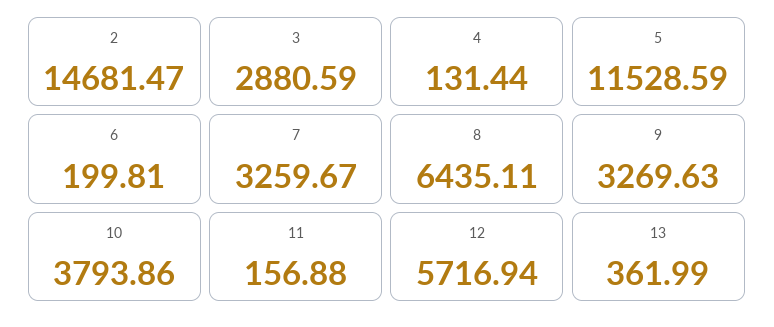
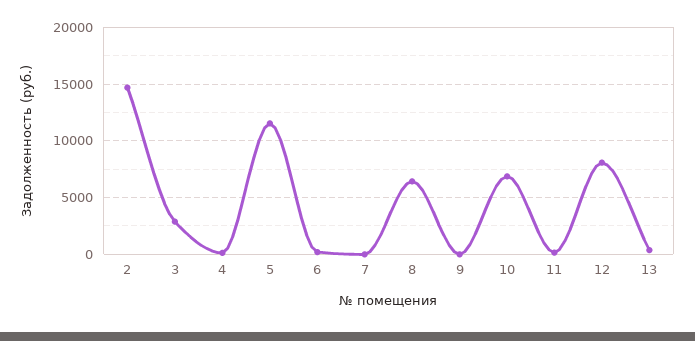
  {
    "2": 14681.47,
    "3": 2880.59,
    "4": 131.44,
    "5": 11528.59,
    "6": 199.81,
-   "7": 3259.67,
+   "7": 0,
    "8": 6435.11,
-   "9": 3269.63,
+   "9": 0,
-   "10": 3793.86,
+   "10": 7000,
    "11": 156.88,
-   "12": 5716.94,
+   "12": 8000,
    "13": 361.99
  }

